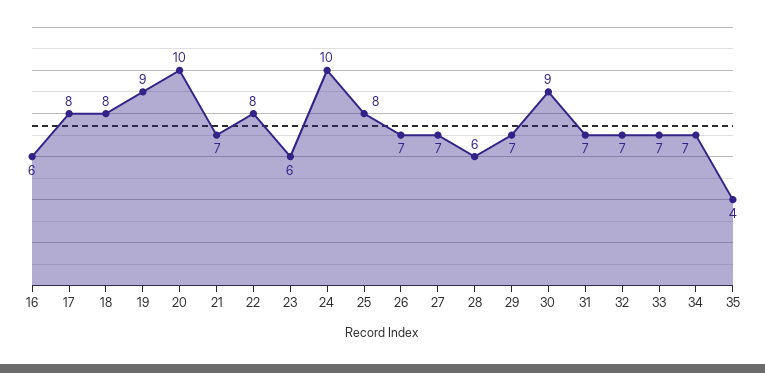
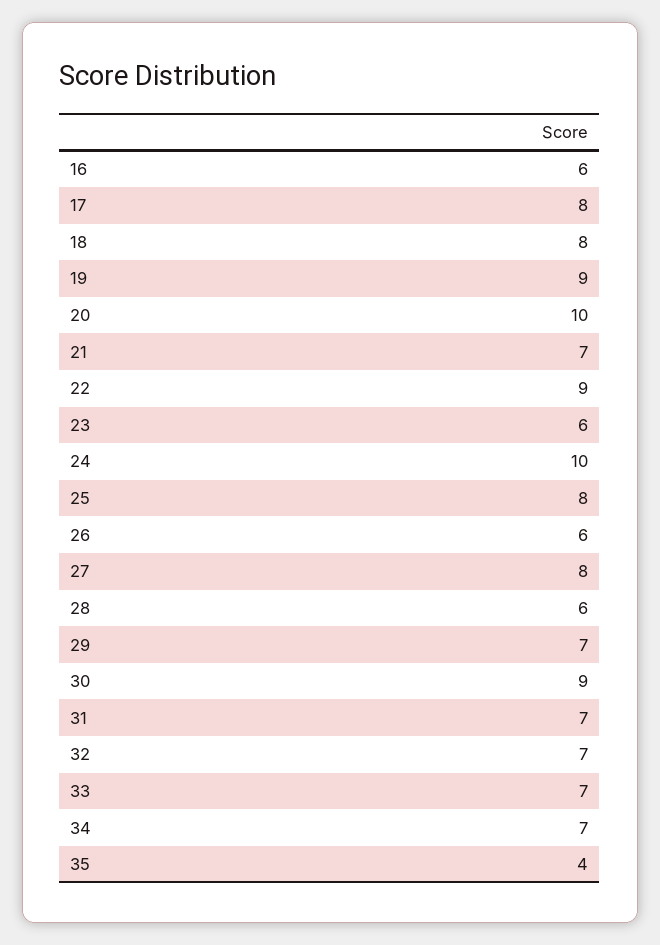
  {
    "16": 6,
    "17": 8,
    "18": 8,
    "19": 9,
    "20": 10,
    "21": 7,
-   "22": 8,
+   "22": 9,
    "23": 6,
    "24": 10,
    "25": 8,
-   "26": 7,
+   "26": 6,
-   "27": 7,
+   "27": 8,
    "28": 6,
    "29": 7,
    "30": 9,
    "31": 7,
    "32": 7,
    "33": 7,
    "34": 7,
    "35": 4
  }

